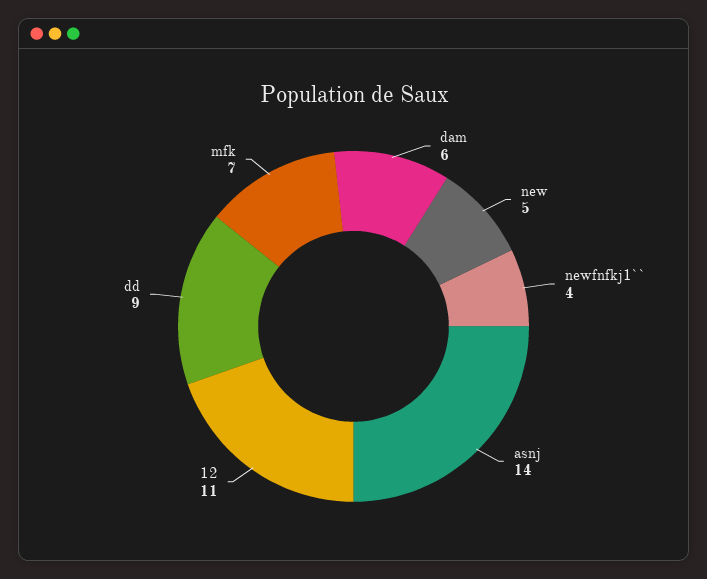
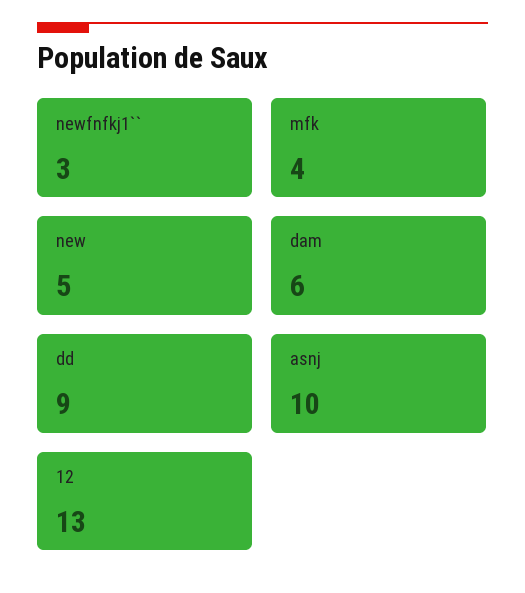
  {
    "dam": 6,
    "new": 5,
-   "newfnfkj1``": 4,
+   "newfnfkj1``": 3,
-   "asnj": 14,
+   "asnj": 10,
-   "12": 11,
+   "12": 13,
    "dd": 9,
-   "mfk": 7
+   "mfk": 4
  }

